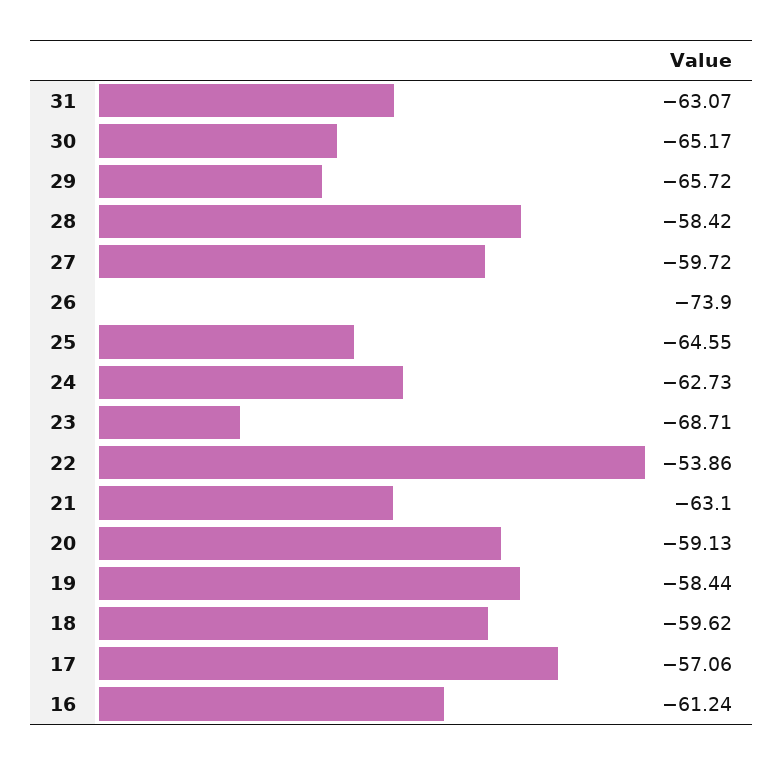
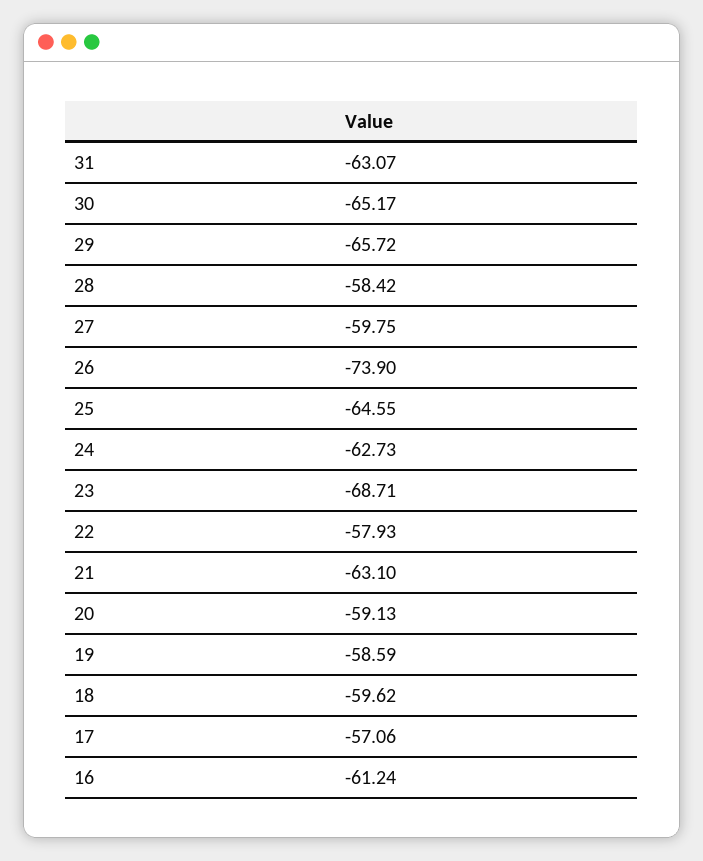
  {
    "31": -63.07,
    "30": -65.17,
    "29": -65.72,
    "28": -58.42,
-   "27": -59.72,
+   "27": -59.75,
    "26": -73.9,
    "25": -64.55,
    "24": -62.73,
    "23": -68.71,
-   "22": -53.86,
+   "22": -57.93,
    "21": -63.1,
    "20": -59.13,
-   "19": -58.44,
+   "19": -58.59,
    "18": -59.62,
    "17": -57.06,
    "16": -61.24
  }

